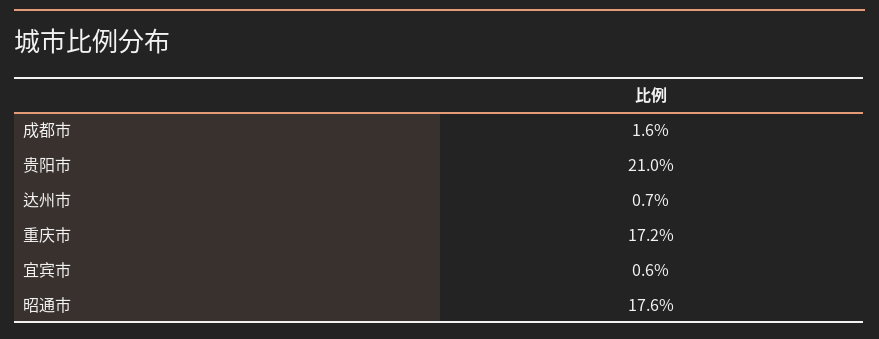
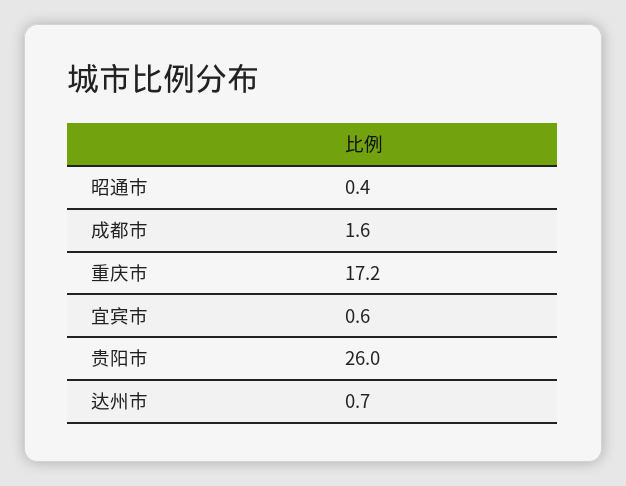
  {
    "成都市": 1.6,
-   "贵阳市": 21,
+   "贵阳市": 26,
    "达州市": 0.7,
    "重庆市": 17.2,
    "宜宾市": 0.6,
-   "昭通市": 17.6
+   "昭通市": 0.4
  }

